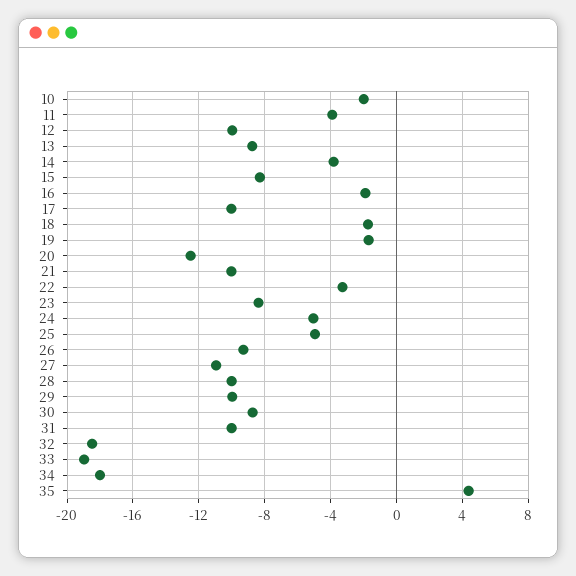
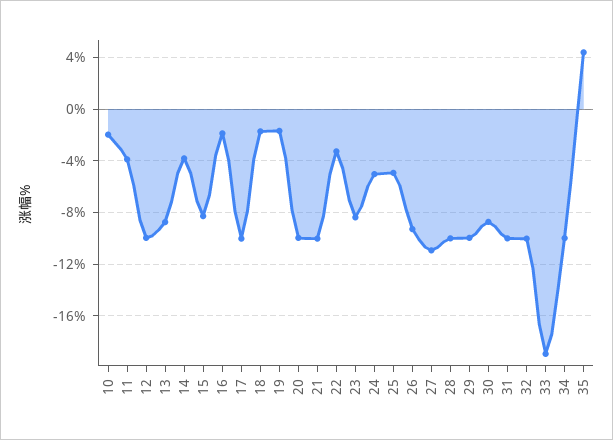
  {
    "10": -2,
    "11": -4,
    "12": -10,
    "13": -9,
    "14": -4,
    "15": -8.5,
    "16": -2,
    "17": -10,
    "18": -1.5,
    "19": -1.5,
-   "20": -12.5,
+   "20": -10,
    "21": -10,
    "22": -3.5,
    "23": -8.5,
    "24": -5,
    "25": -5,
    "26": -9.5,
    "27": -11,
    "28": -10,
    "29": -10,
    "30": -8.5,
    "31": -10,
-   "32": -18.5,
+   "32": -10,
    "33": -19,
-   "34": -18,
+   "34": -10,
    "35": 4.5
  }

